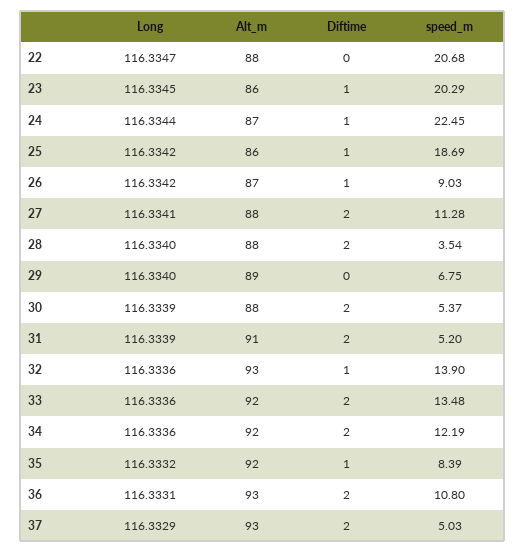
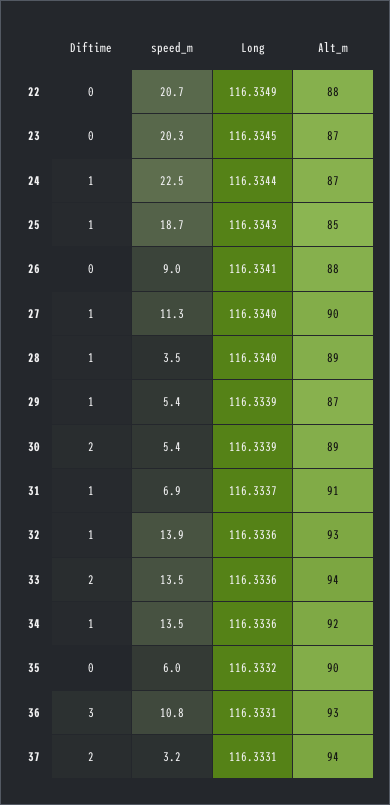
  {
    "Long": {
-     "22": 116.3347,
+     "22": 116.3349,
      "23": 116.3345,
      "24": 116.3344,
-     "25": 116.3342,
+     "25": 116.3343,
-     "26": 116.3342,
+     "26": 116.3341,
-     "27": 116.3341,
+     "27": 116.334,
      "28": 116.334,
-     "29": 116.334,
+     "29": 116.3339,
      "30": 116.3339,
-     "31": 116.3339,
+     "31": 116.3337,
      "32": 116.3336,
      "33": 116.3336,
      "34": 116.3336,
      "35": 116.3332,
      "36": 116.3331,
-     "37": 116.3329
+     "37": 116.3331
    },
    "Alt_m": {
      "22": 88,
-     "23": 86,
+     "23": 87,
      "24": 87,
-     "25": 86,
+     "25": 85,
-     "26": 87,
+     "26": 88,
-     "27": 88,
+     "27": 90,
-     "28": 88,
+     "28": 89,
-     "29": 89,
+     "29": 87,
-     "30": 88,
+     "30": 89,
      "31": 91,
      "32": 93,
-     "33": 92,
+     "33": 94,
      "34": 92,
-     "35": 92,
+     "35": 90,
      "36": 93,
-     "37": 93
+     "37": 94
    },
    "Diftime": {
      "22": 0,
-     "23": 1,
+     "23": 0,
      "24": 1,
      "25": 1,
-     "26": 1,
+     "26": 0,
-     "27": 2,
+     "27": 1,
-     "28": 2,
+     "28": 1,
-     "29": 0,
+     "29": 1,
      "30": 2,
-     "31": 2,
+     "31": 1,
      "32": 1,
      "33": 2,
-     "34": 2,
+     "34": 1,
-     "35": 1,
+     "35": 0,
-     "36": 2,
+     "36": 3,
      "37": 2
    },
    "speed_m": {
      "22": 20.68,
      "23": 20.29,
      "24": 22.45,
      "25": 18.69,
      "26": 9.03,
      "27": 11.28,
      "28": 3.54,
-     "29": 6.75,
+     "29": 5.4,
      "30": 5.37,
-     "31": 5.2,
+     "31": 6.9,
      "32": 13.9,
      "33": 13.48,
-     "34": 12.19,
+     "34": 13.5,
-     "35": 8.39,
+     "35": 6,
      "36": 10.8,
-     "37": 5.03
+     "37": 3.2
    }
  }

